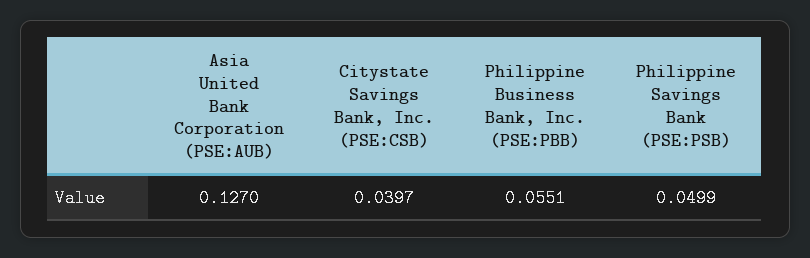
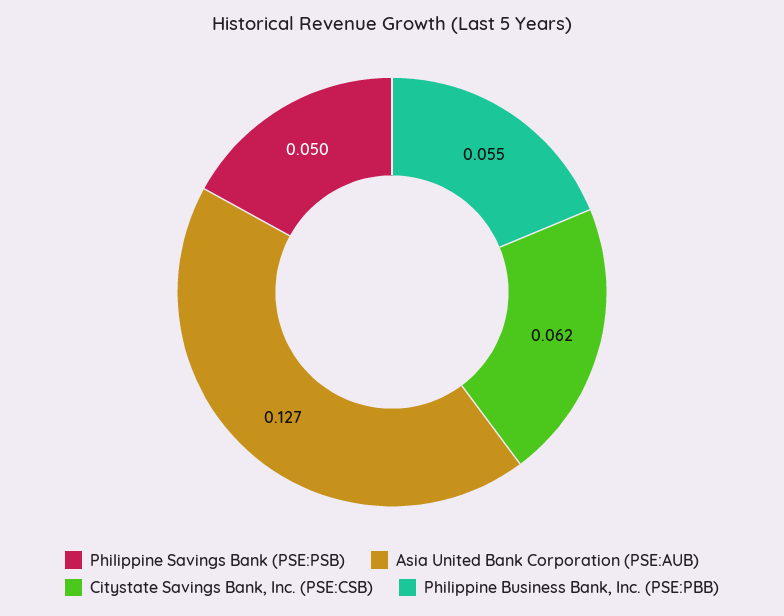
  {
    "Asia United Bank Corporation (PSE:AUB)": 0.127,
-   "Citystate Savings Bank, Inc. (PSE:CSB)": 0.0397,
+   "Citystate Savings Bank, Inc. (PSE:CSB)": 0.062,
    "Philippine Business Bank, Inc. (PSE:PBB)": 0.0551,
    "Philippine Savings Bank (PSE:PSB)": 0.0499
  }

